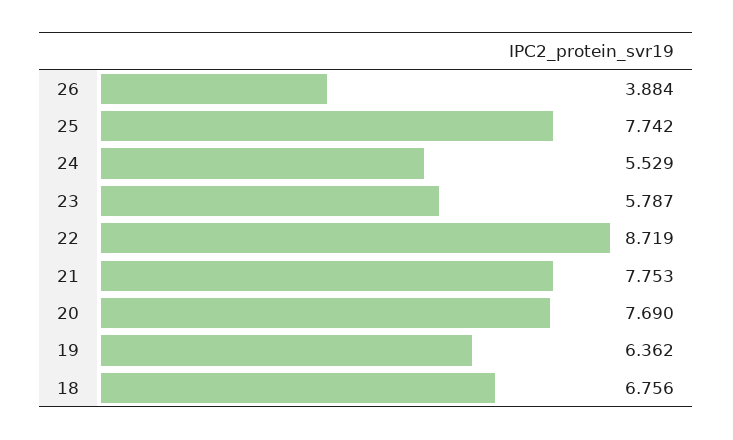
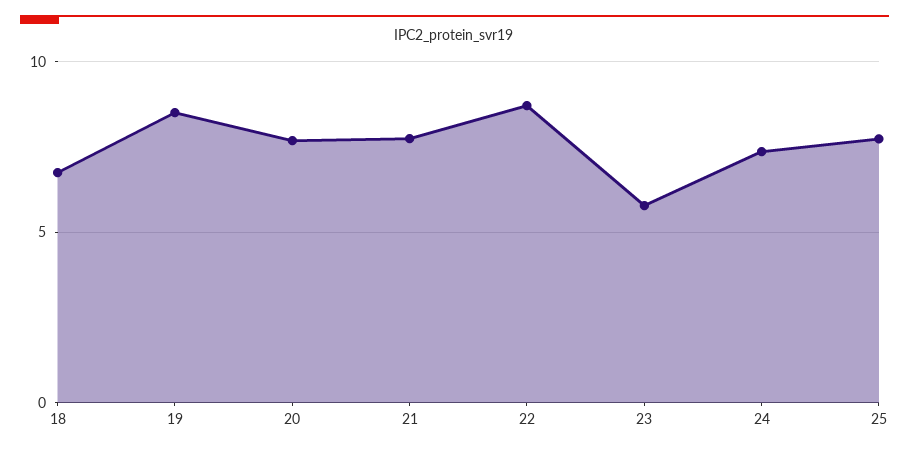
  {
-   "26": 3.884,
    "25": 7.742,
-   "24": 5.529,
+   "24": 7.5,
    "23": 5.787,
    "22": 8.719,
    "21": 7.753,
    "20": 7.69,
-   "19": 6.362,
+   "19": 8.5,
    "18": 6.756
  }

